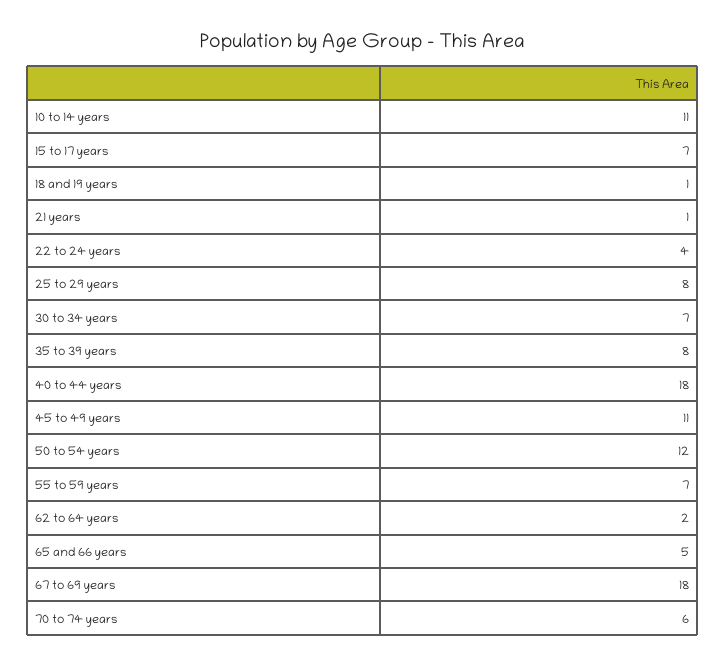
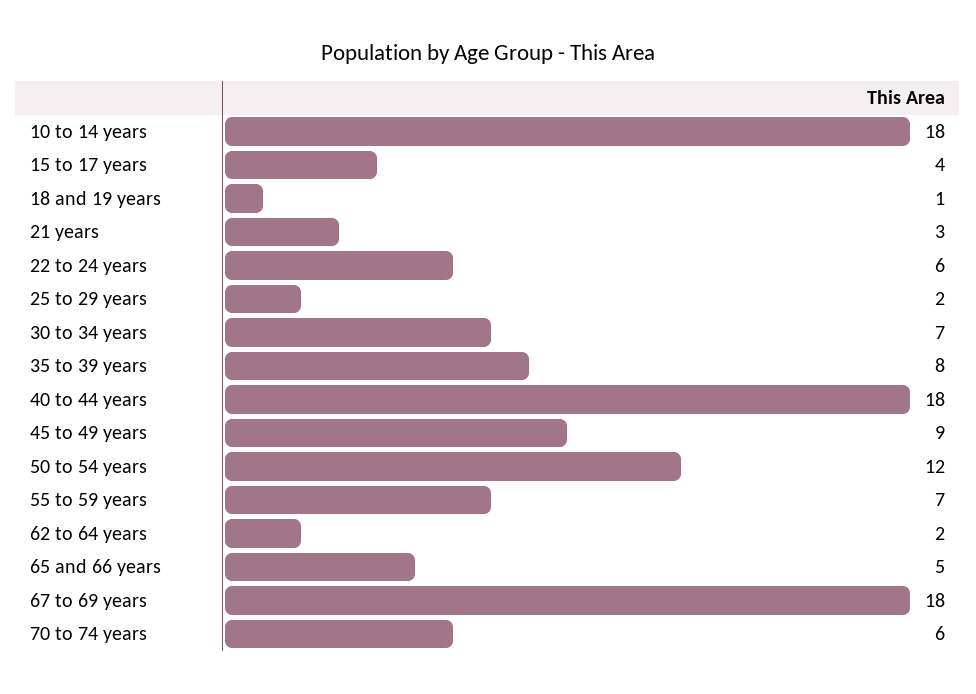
  {
-   "10 to 14 years": 11,
+   "10 to 14 years": 18,
-   "15 to 17 years": 7,
+   "15 to 17 years": 4,
    "18 and 19 years": 1,
-   "21 years": 1,
+   "21 years": 3,
-   "22 to 24 years": 4,
+   "22 to 24 years": 6,
-   "25 to 29 years": 8,
+   "25 to 29 years": 2,
    "30 to 34 years": 7,
    "35 to 39 years": 8,
    "40 to 44 years": 18,
-   "45 to 49 years": 11,
+   "45 to 49 years": 9,
    "50 to 54 years": 12,
    "55 to 59 years": 7,
    "62 to 64 years": 2,
    "65 and 66 years": 5,
    "67 to 69 years": 18,
    "70 to 74 years": 6
  }

